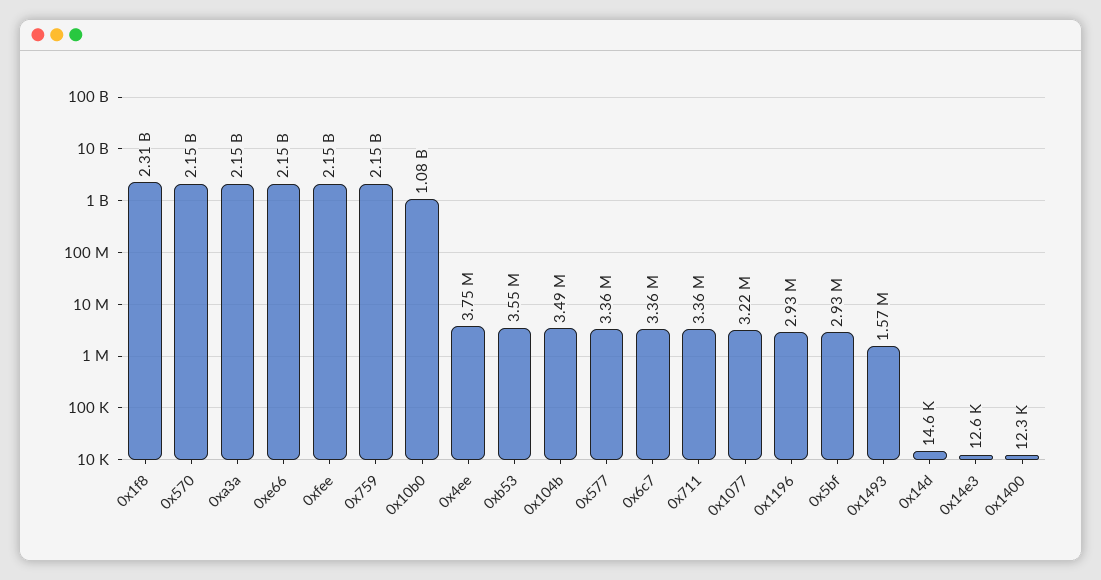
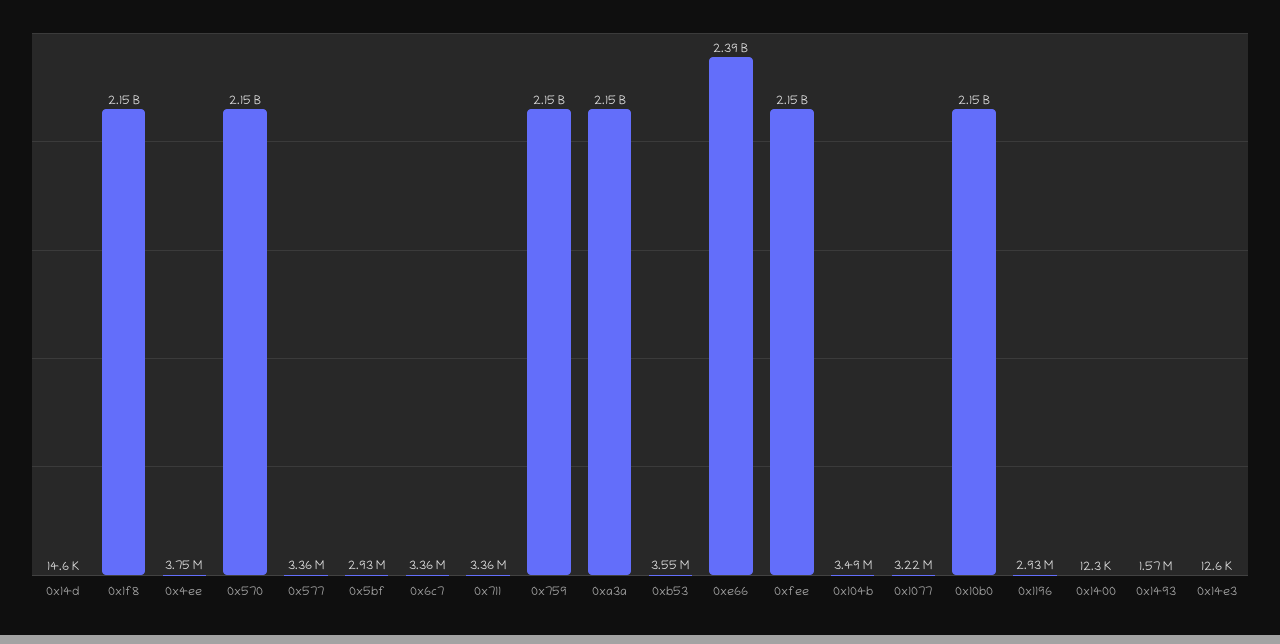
  {
-   "0x1f8": 2310000000,
+   "0x1f8": 2150000000,
    "0x570": 2150000000,
    "0xa3a": 2150000000,
-   "0xe66": 2150000000,
+   "0xe66": 2390000000,
    "0xfee": 2150000000,
    "0x759": 2150000000,
-   "0x10b0": 1080000000,
+   "0x10b0": 2150000000,
    "0x4ee": 3750000,
    "0xb53": 3550000,
    "0x104b": 3490000,
    "0x577": 3360000,
    "0x6c7": 3360000,
    "0x711": 3360000,
    "0x1077": 3220000,
    "0x1196": 2930000,
    "0x5bf": 2930000,
    "0x1493": 1570000,
    "0x14d": 14600,
    "0x14e3": 12600,
    "0x1400": 12300
  }

